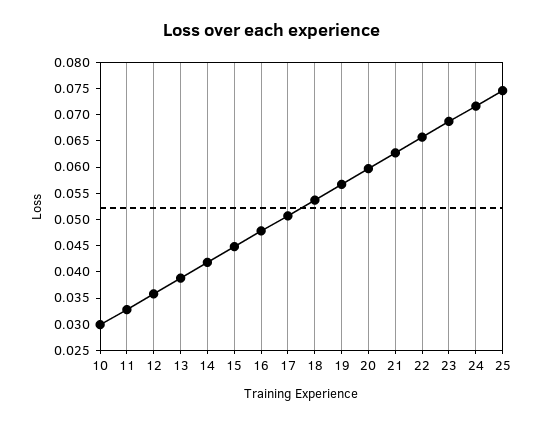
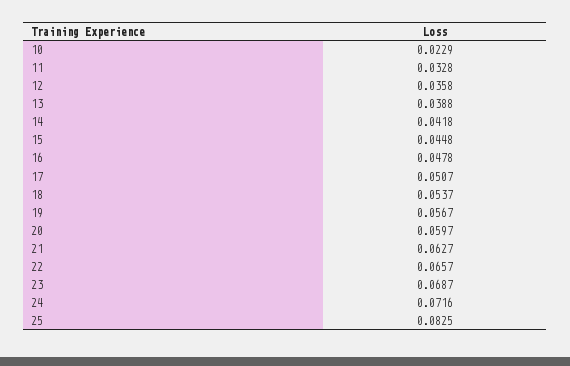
  {
-   "10": 0.03,
+   "10": 0.0229,
    "11": 0.0328,
    "12": 0.0358,
    "13": 0.0388,
    "14": 0.0418,
    "15": 0.0448,
    "16": 0.0478,
    "17": 0.0507,
    "18": 0.0537,
    "19": 0.0567,
    "20": 0.0597,
    "21": 0.0627,
    "22": 0.0657,
    "23": 0.0687,
    "24": 0.0716,
-   "25": 0.075
+   "25": 0.0825
  }

